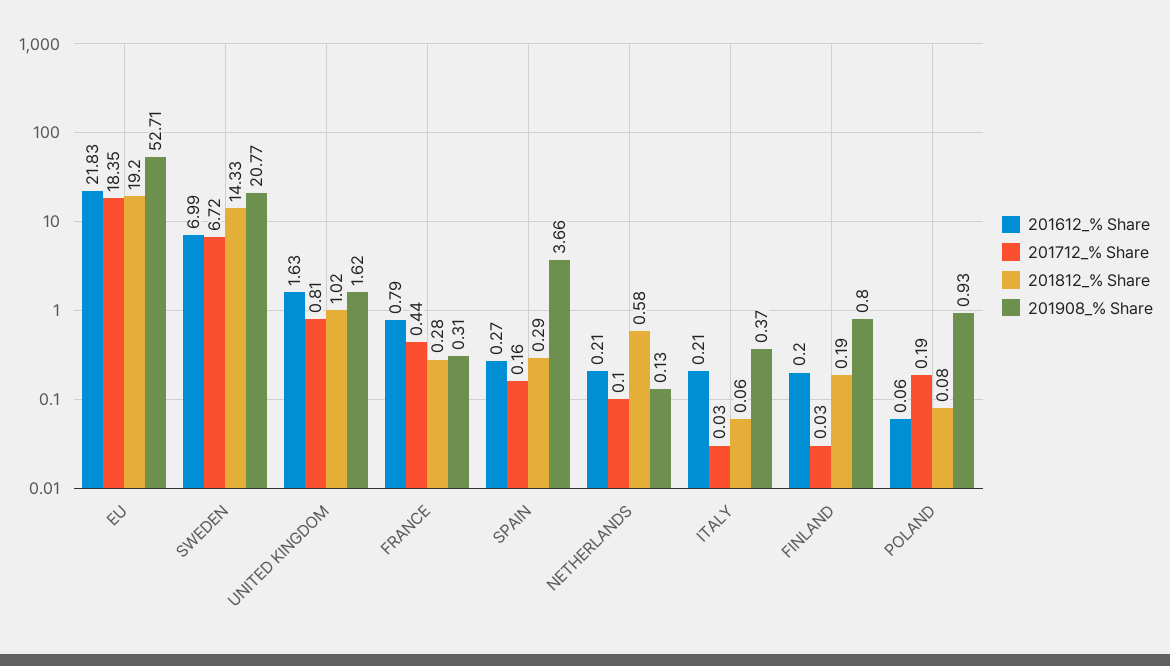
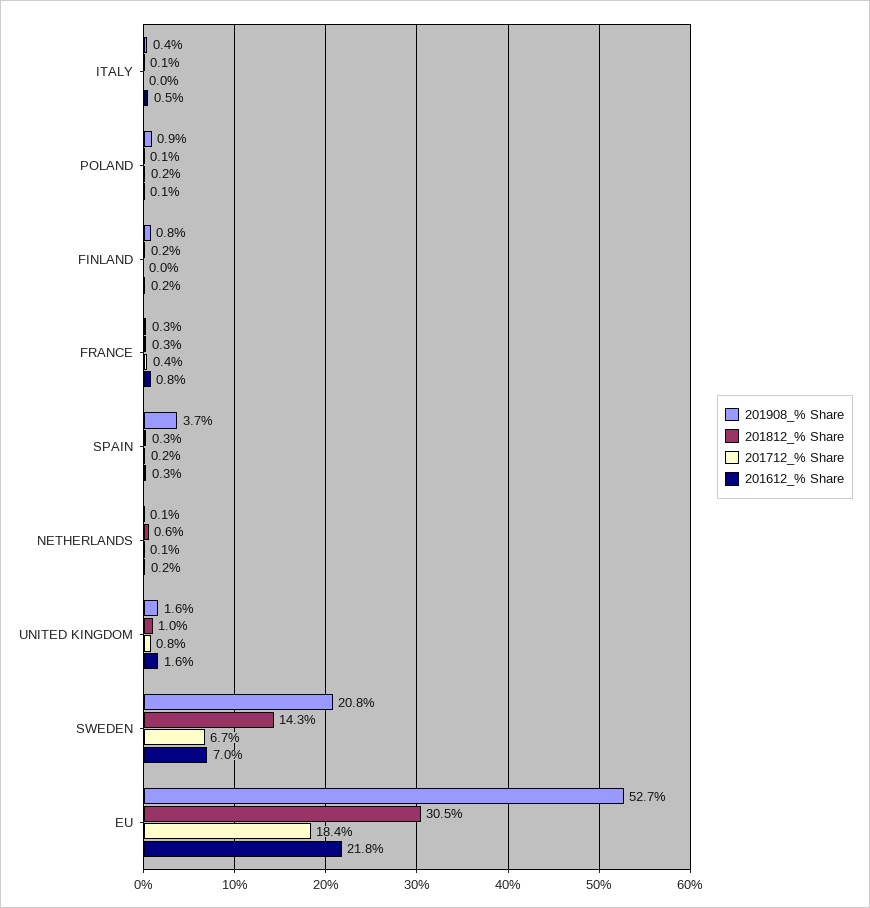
  {
    "201612_% Share": {
      "EU": 21.83,
      "SWEDEN": 6.99,
      "UNITED KINGDOM": 1.63,
      "FRANCE": 0.79,
      "SPAIN": 0.27,
      "NETHERLANDS": 0.21,
-     "ITALY": 0.21,
+     "ITALY": 0.5,
      "FINLAND": 0.2,
      "POLAND": 0.06
    },
    "201712_% Share": {
      "EU": 18.35,
      "SWEDEN": 6.72,
      "UNITED KINGDOM": 0.81,
      "FRANCE": 0.44,
      "SPAIN": 0.16,
      "NETHERLANDS": 0.1,
      "ITALY": 0.03,
      "FINLAND": 0.03,
      "POLAND": 0.19
    },
    "201812_% Share": {
-     "EU": 19.2,
+     "EU": 30.5,
      "SWEDEN": 14.33,
      "UNITED KINGDOM": 1.02,
      "FRANCE": 0.28,
      "SPAIN": 0.29,
      "NETHERLANDS": 0.58,
      "ITALY": 0.06,
      "FINLAND": 0.19,
      "POLAND": 0.08
    },
    "201908_% Share": {
      "EU": 52.71,
      "SWEDEN": 20.77,
      "UNITED KINGDOM": 1.62,
      "FRANCE": 0.31,
      "SPAIN": 3.66,
      "NETHERLANDS": 0.13,
      "ITALY": 0.37,
      "FINLAND": 0.8,
      "POLAND": 0.93
    }
  }

